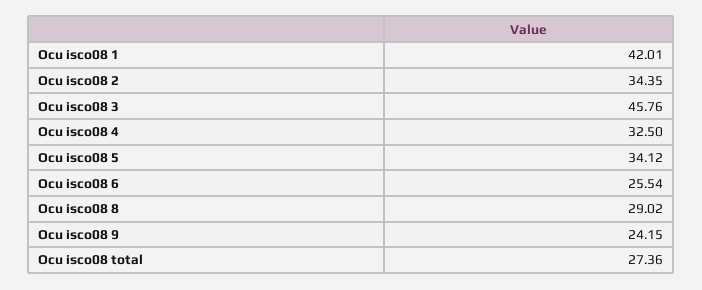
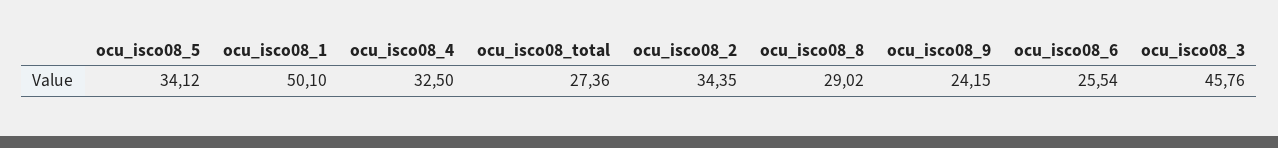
  {
-   "Ocu isco08 1": 42.01,
+   "Ocu isco08 1": 50.1,
    "Ocu isco08 2": 34.35,
    "Ocu isco08 3": 45.76,
    "Ocu isco08 4": 32.5,
    "Ocu isco08 5": 34.12,
    "Ocu isco08 6": 25.54,
    "Ocu isco08 8": 29.02,
    "Ocu isco08 9": 24.15,
    "Ocu isco08 total": 27.36
  }

